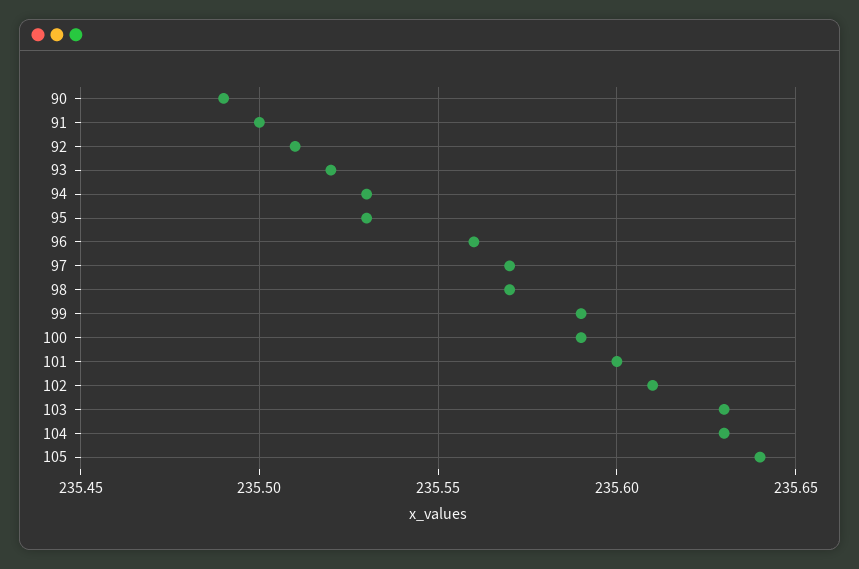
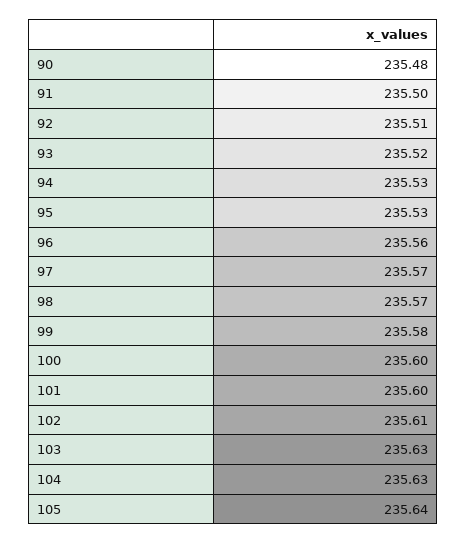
  {
-   "90": 235.49,
+   "90": 235.48,
    "91": 235.5,
    "92": 235.51,
    "93": 235.52,
    "94": 235.53,
    "95": 235.53,
    "96": 235.56,
    "97": 235.57,
    "98": 235.57,
-   "99": 235.59,
+   "99": 235.58,
-   "100": 235.59,
+   "100": 235.6,
    "101": 235.6,
    "102": 235.61,
    "103": 235.63,
    "104": 235.63,
    "105": 235.64
  }

